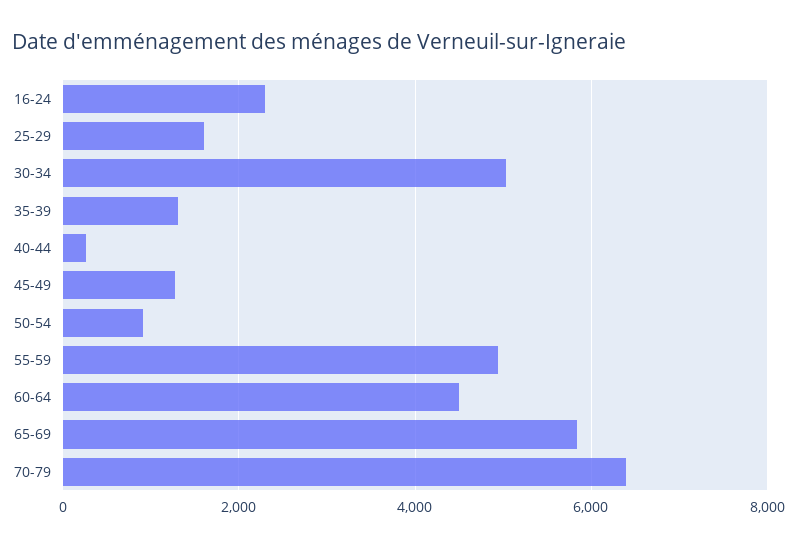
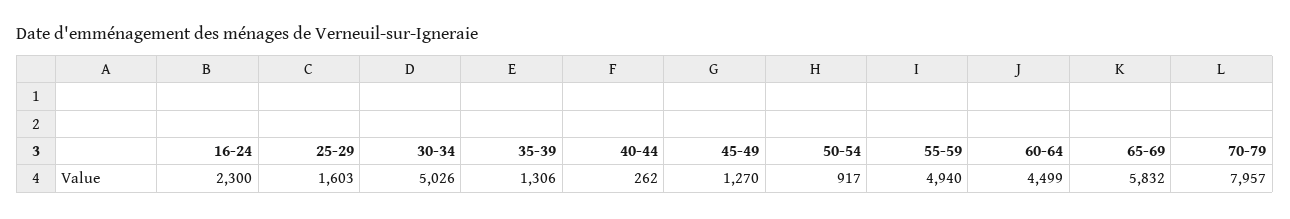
  {
    "16-24": 2300,
    "25-29": 1603,
    "30-34": 5026,
    "35-39": 1306,
    "40-44": 262,
    "45-49": 1270,
    "50-54": 917,
    "55-59": 4940,
    "60-64": 4499,
    "65-69": 5832,
-   "70-79": 6400
+   "70-79": 7957
  }

